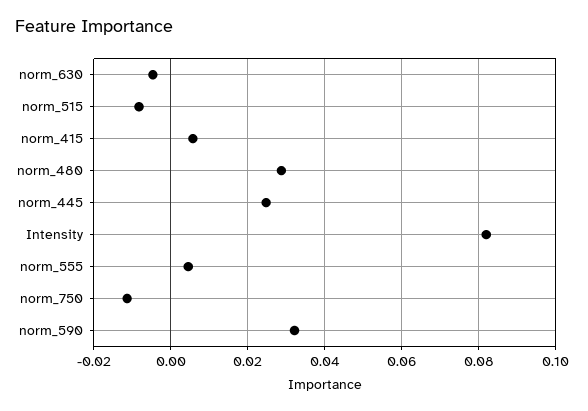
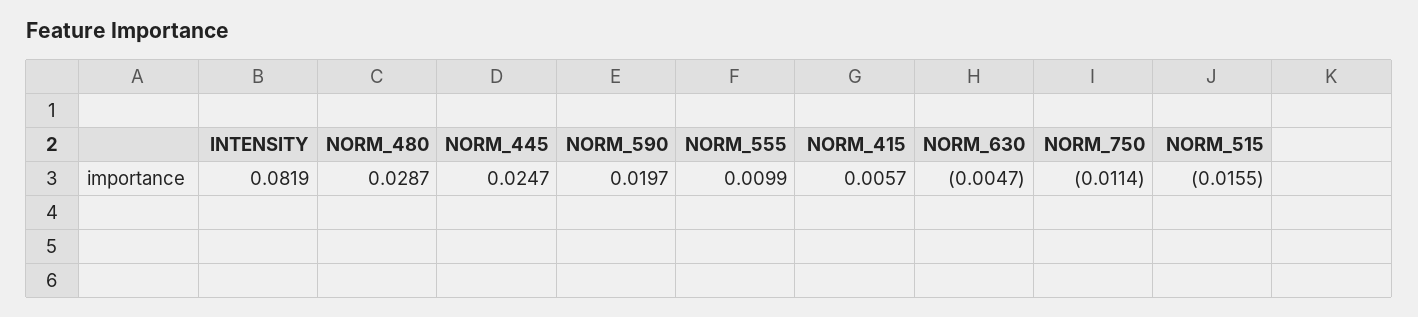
  {
    "norm_630": -0.0047,
-   "norm_515": -0.008,
+   "norm_515": -0.0155,
    "norm_415": 0.0057,
    "norm_480": 0.0287,
    "norm_445": 0.0247,
    "Intensity": 0.0819,
-   "norm_555": 0.004,
+   "norm_555": 0.0099,
    "norm_750": -0.0114,
-   "norm_590": 0.032
+   "norm_590": 0.0197
  }

